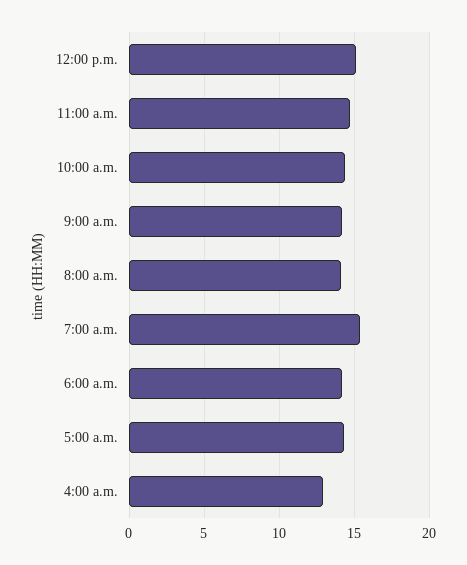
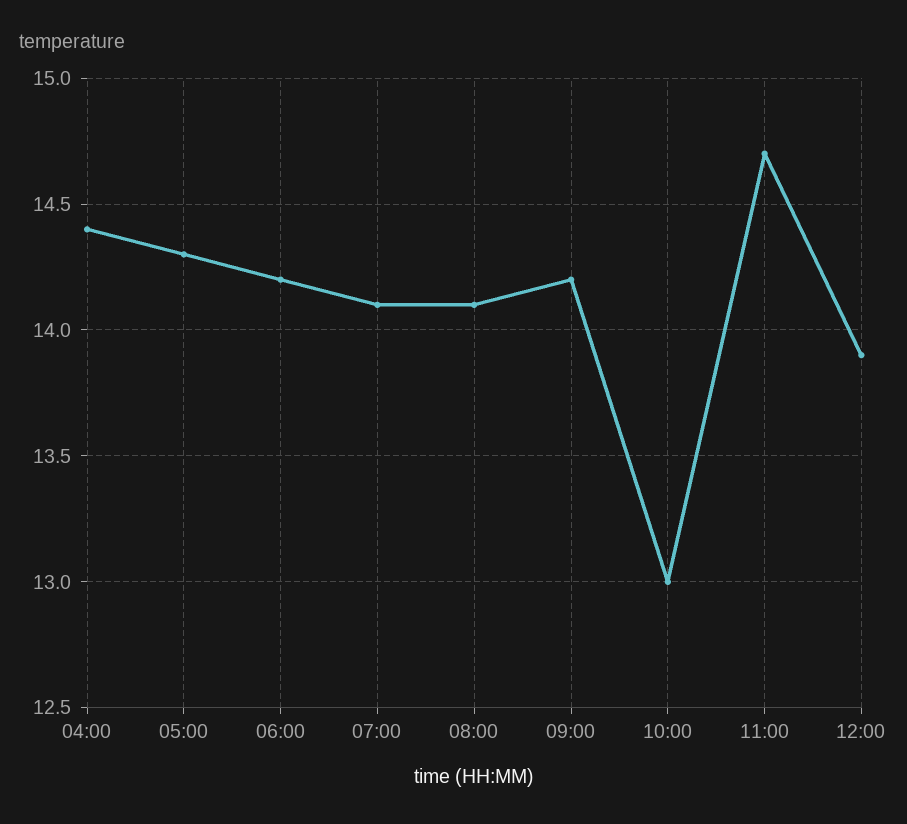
  {
-   "12:00 p.m.": 15,
+   "12:00 p.m.": 13.9,
    "11:00 a.m.": 14.7,
-   "10:00 a.m.": 14.5,
+   "10:00 a.m.": 13,
    "9:00 a.m.": 14.2,
    "8:00 a.m.": 14.1,
-   "7:00 a.m.": 15.5,
+   "7:00 a.m.": 14.1,
    "6:00 a.m.": 14.2,
    "5:00 a.m.": 14.3,
-   "4:00 a.m.": 13
+   "4:00 a.m.": 14.4
  }

